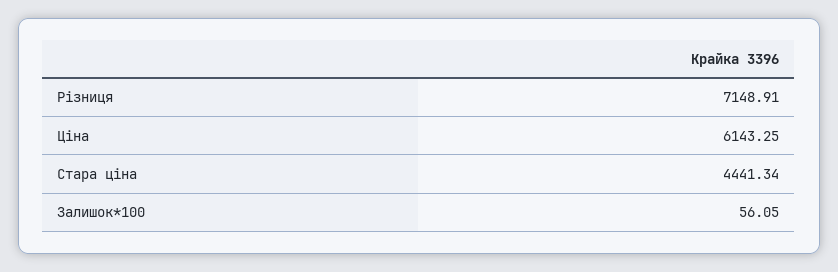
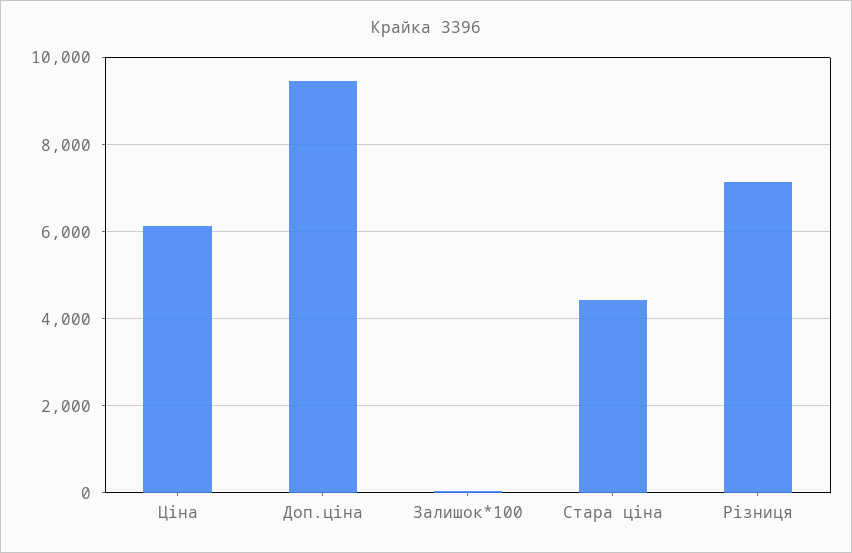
  {
    "Різниця": 7148.91,
    "Ціна": 6143.25,
    "Стара ціна": 4441.34,
-   "Залишок*100": 56.05
+   "Залишок*100": 56.05,
+   "Доп.ціна": 9400
  }

